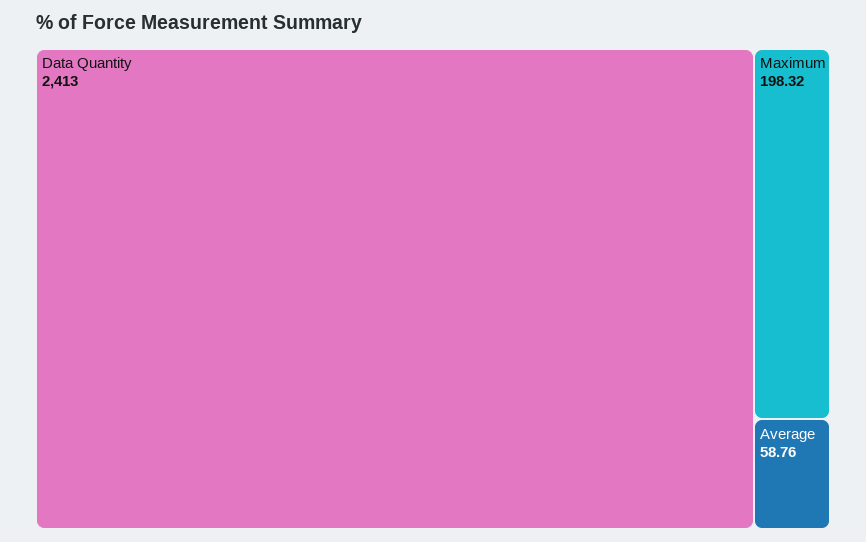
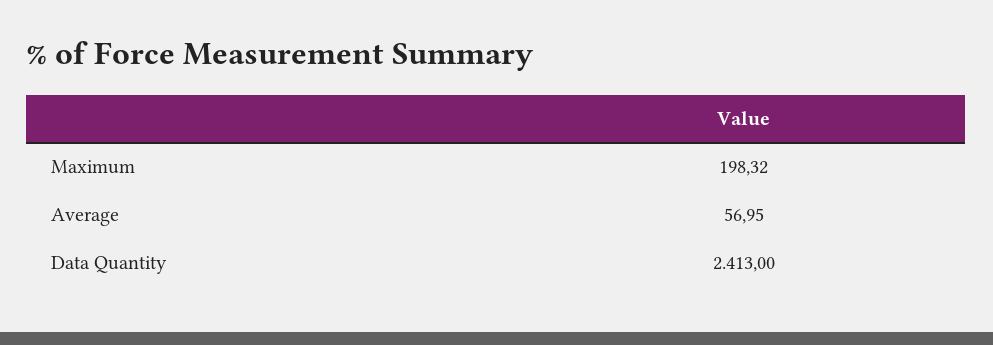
  {
    "Data Quantity": 2413,
    "Maximum": 198.32,
-   "Average": 58.76
+   "Average": 56.95
  }

